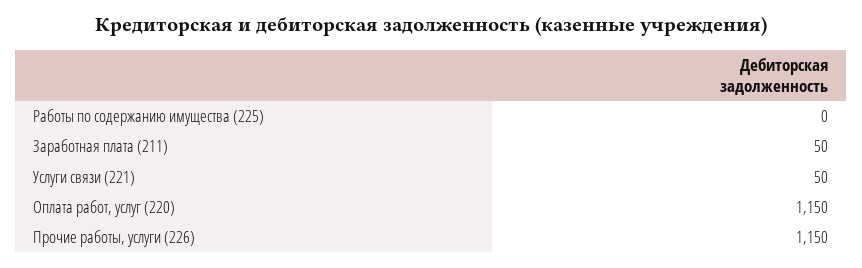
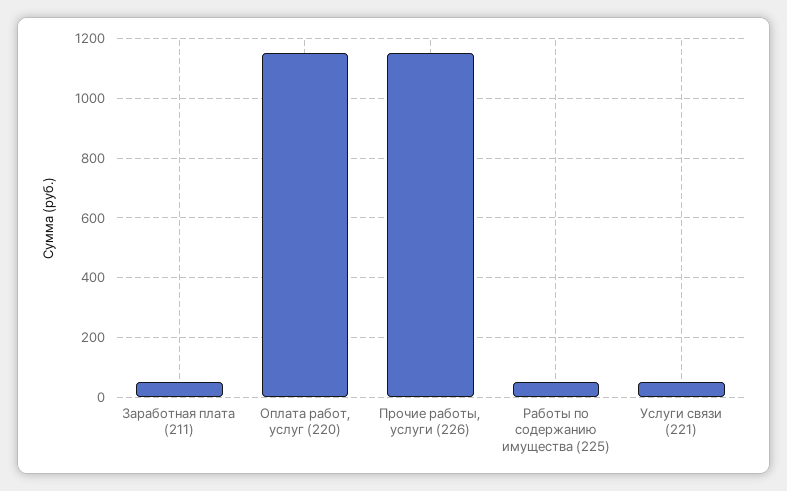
  {
-   "Работы по содержанию имущества (225)": 0,
+   "Работы по содержанию имущества (225)": 50,
    "Заработная плата (211)": 50,
    "Услуги связи (221)": 50,
    "Оплата работ, услуг (220)": 1150,
    "Прочие работы, услуги (226)": 1150
  }

